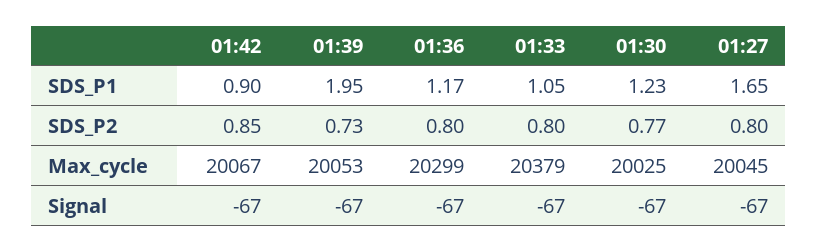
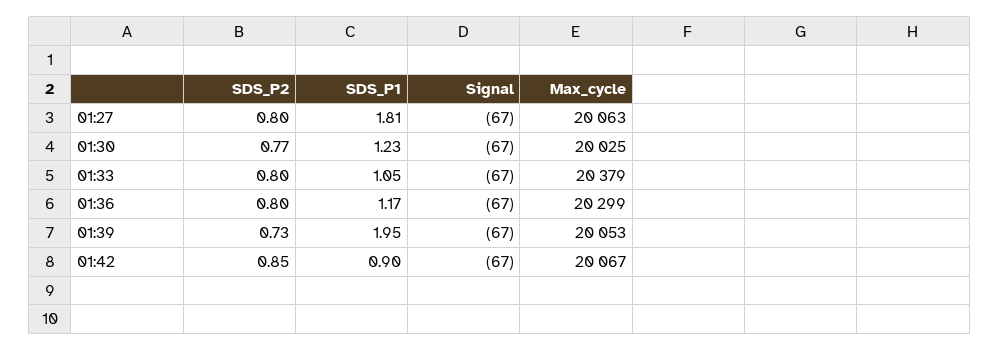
  {
    "01:42": {
      "SDS_P1": 0.9,
      "SDS_P2": 0.85,
      "Max_cycle": 20067,
      "Signal": -67
    },
    "01:39": {
      "SDS_P1": 1.95,
      "SDS_P2": 0.73,
      "Max_cycle": 20053,
      "Signal": -67
    },
    "01:36": {
      "SDS_P1": 1.17,
      "SDS_P2": 0.8,
      "Max_cycle": 20299,
      "Signal": -67
    },
    "01:33": {
      "SDS_P1": 1.05,
      "SDS_P2": 0.8,
      "Max_cycle": 20379,
      "Signal": -67
    },
    "01:30": {
      "SDS_P1": 1.23,
      "SDS_P2": 0.77,
      "Max_cycle": 20025,
      "Signal": -67
    },
    "01:27": {
-     "SDS_P1": 1.65,
+     "SDS_P1": 1.81,
      "SDS_P2": 0.8,
-     "Max_cycle": 20045,
+     "Max_cycle": 20063,
      "Signal": -67
    }
  }

